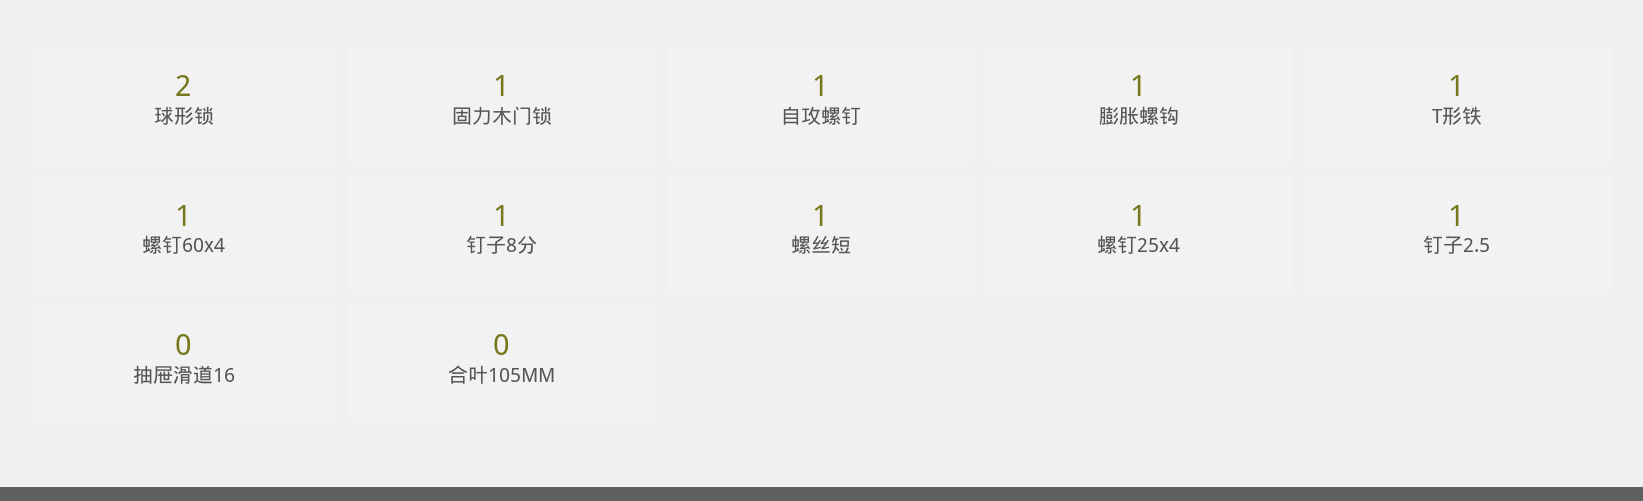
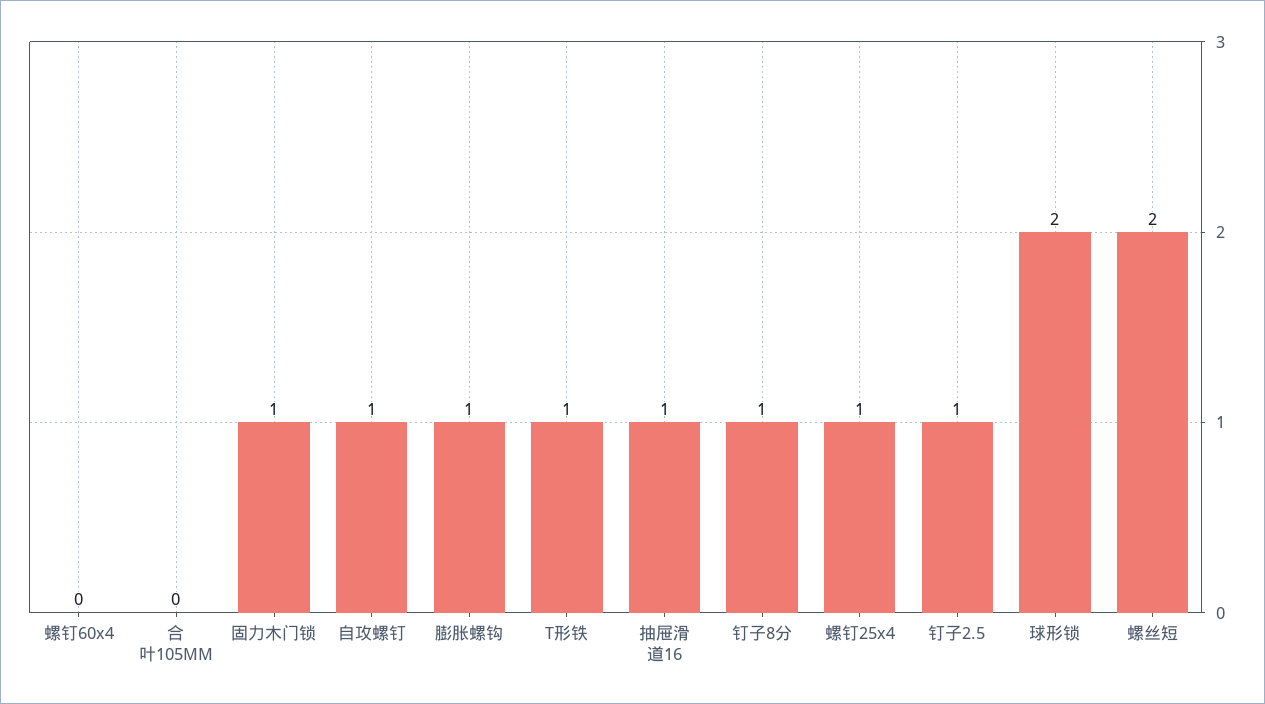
  {
    "球形锁": 2,
    "固力木门锁": 1,
    "自攻螺钉": 1,
    "膨胀螺钩": 1,
    "T形铁": 1,
-   "螺钉60x4": 1,
+   "螺钉60x4": 0,
    "钉子8分": 1,
-   "螺丝短": 1,
+   "螺丝短": 2,
    "螺钉25x4": 1,
    "钉子2.5": 1,
-   "抽屉滑道16": 0,
+   "抽屉滑道16": 1,
    "合叶105MM": 0
  }

